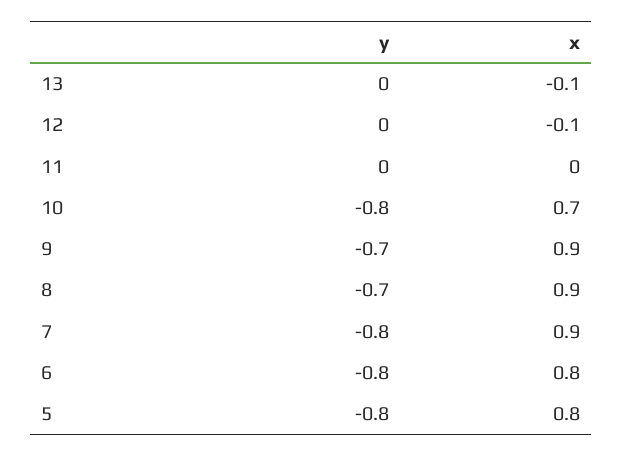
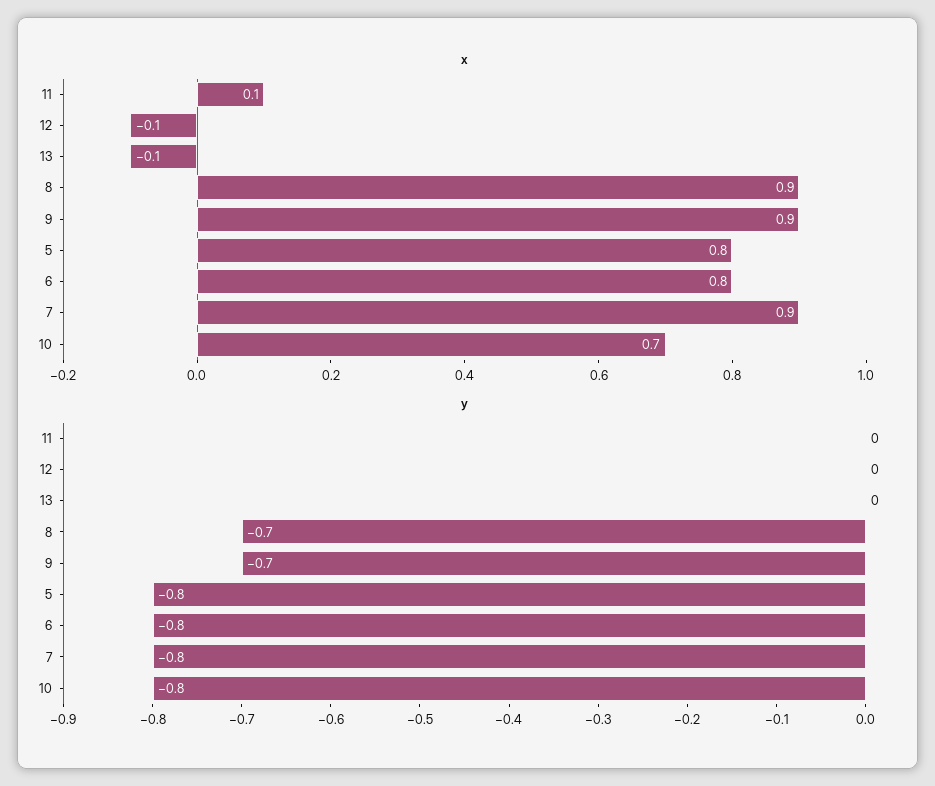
  {
    "y": {
      "13": 0,
      "12": 0,
      "11": 0,
      "10": -0.8,
      "9": -0.7,
      "8": -0.7,
      "7": -0.8,
      "6": -0.8,
      "5": -0.8
    },
    "x": {
      "13": -0.1,
      "12": -0.1,
-     "11": 0,
+     "11": 0.1,
      "10": 0.7,
      "9": 0.9,
      "8": 0.9,
      "7": 0.9,
      "6": 0.8,
      "5": 0.8
    }
  }

